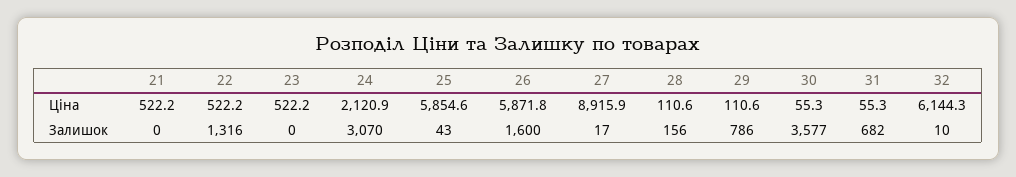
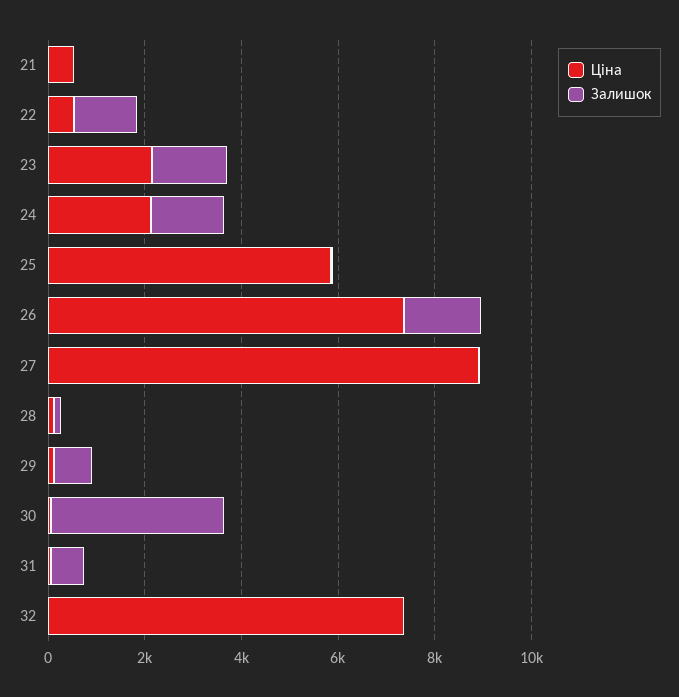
  {
    "Ціна": {
      "21": 522.2,
      "22": 522.2,
-     "23": 522.2,
+     "23": 2000,
      "24": 2120.9,
      "25": 5854.6,
-     "26": 5871.8,
+     "26": 7500,
      "27": 8915.9,
      "28": 110.6,
      "29": 110.6,
      "30": 55.3,
      "31": 55.3,
-     "32": 6144.3
+     "32": 7500
    },
    "Залишок": {
      "21": 0,
      "22": 1316,
-     "23": 0,
+     "23": 1500,
-     "24": 3070,
+     "24": 1500,
      "25": 43,
      "26": 1600,
      "27": 17,
      "28": 156,
      "29": 786,
      "30": 3577,
      "31": 682,
      "32": 10
    }
  }

